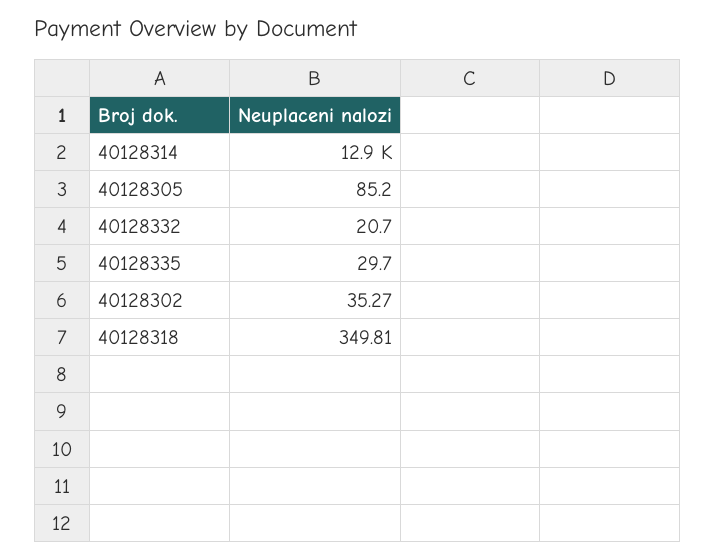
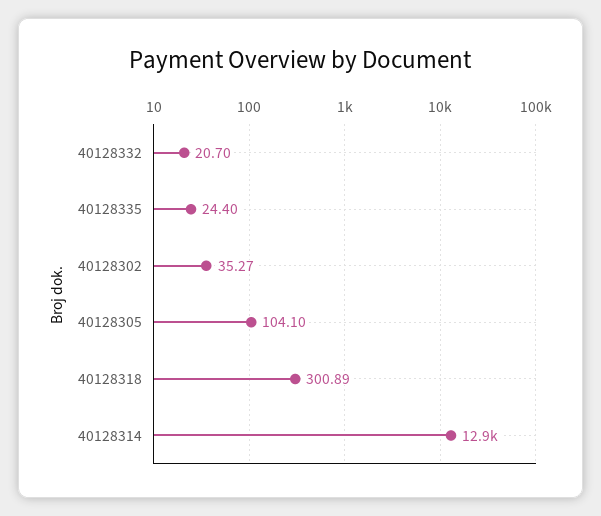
  {
    "40128314": 12900,
-   "40128305": 85.2,
+   "40128305": 104.1,
    "40128332": 20.7,
-   "40128335": 29.7,
+   "40128335": 24.4,
    "40128302": 35.27,
-   "40128318": 349.81
+   "40128318": 300.89
  }

